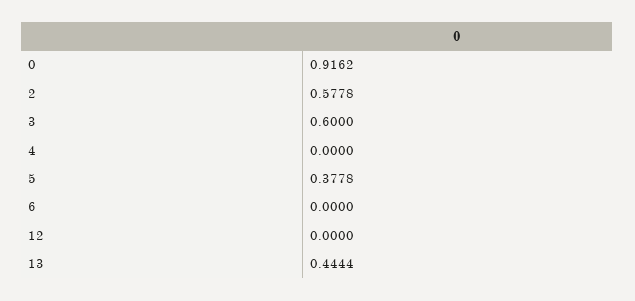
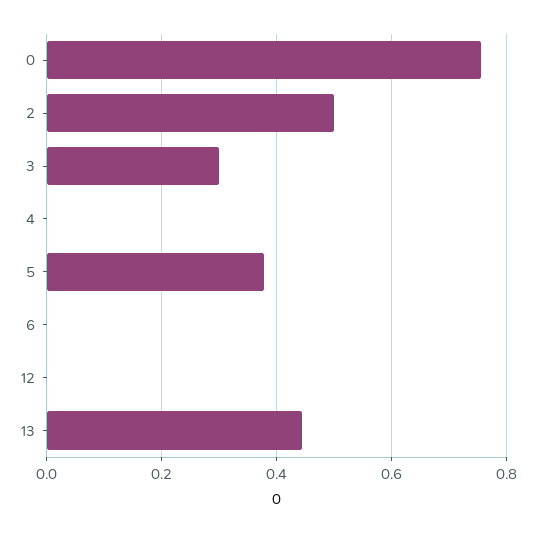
  {
-   "0": 0.9162,
+   "0": 0.76,
-   "2": 0.5778,
+   "2": 0.5,
-   "3": 0.6,
+   "3": 0.3,
    "4": 0,
    "5": 0.3778,
    "6": 0,
    "12": 0,
    "13": 0.4444
  }

